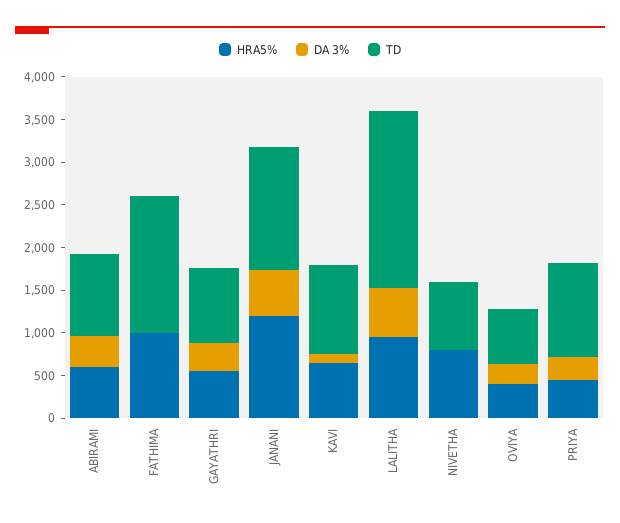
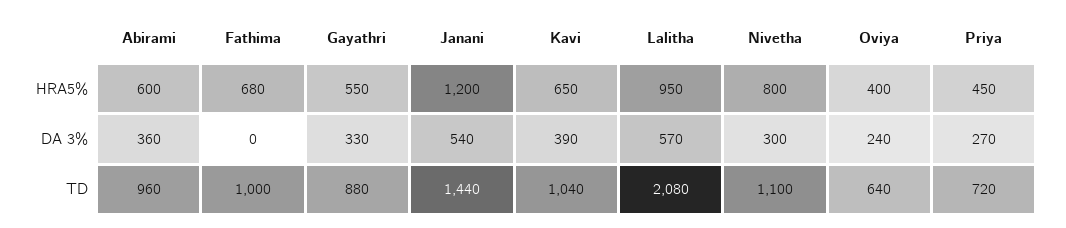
  {
    "HRA5%": {
      "ABIRAMI": 600,
-     "FATHIMA": 1000,
+     "FATHIMA": 680,
      "GAYATHRI": 550,
      "JANANI": 1200,
      "KAVI": 650,
      "LALITHA": 950,
      "NIVETHA": 800,
      "OVIYA": 400,
      "PRIYA": 450
    },
    "DA 3%": {
      "ABIRAMI": 360,
      "FATHIMA": 0,
      "GAYATHRI": 330,
      "JANANI": 540,
-     "KAVI": 100,
+     "KAVI": 390,
      "LALITHA": 570,
-     "NIVETHA": 0,
+     "NIVETHA": 300,
      "OVIYA": 240,
      "PRIYA": 270
    },
    "TD": {
      "ABIRAMI": 960,
-     "FATHIMA": 1600,
+     "FATHIMA": 1000,
      "GAYATHRI": 880,
      "JANANI": 1440,
      "KAVI": 1040,
      "LALITHA": 2080,
-     "NIVETHA": 800,
+     "NIVETHA": 1100,
      "OVIYA": 640,
-     "PRIYA": 1100
+     "PRIYA": 720
    }
  }

